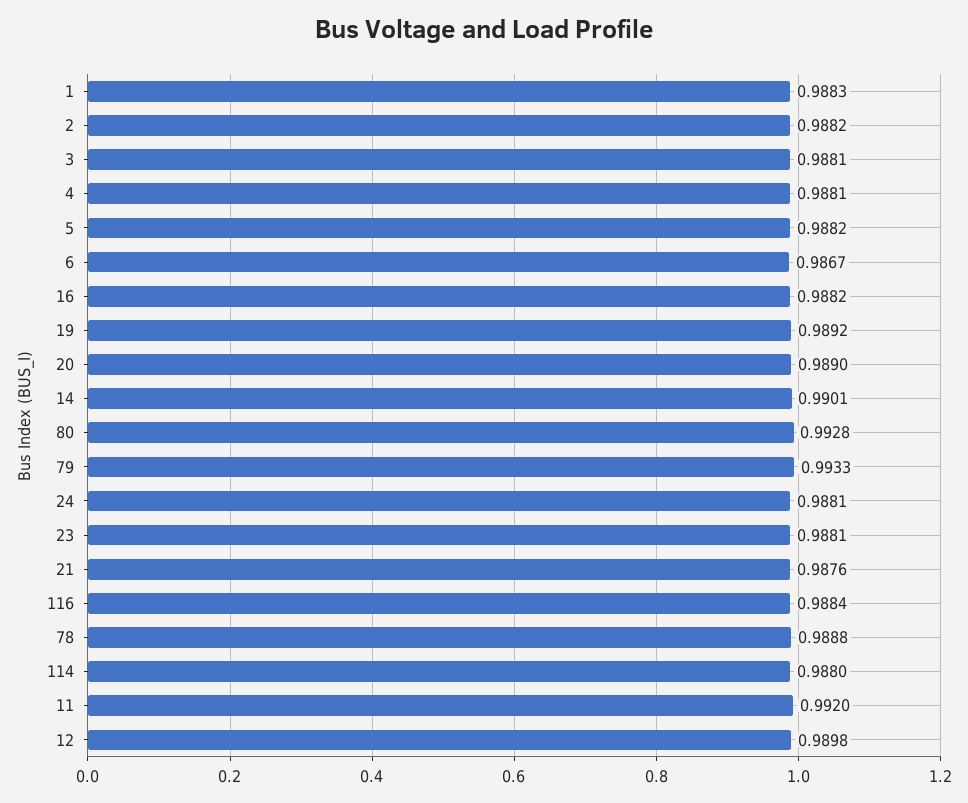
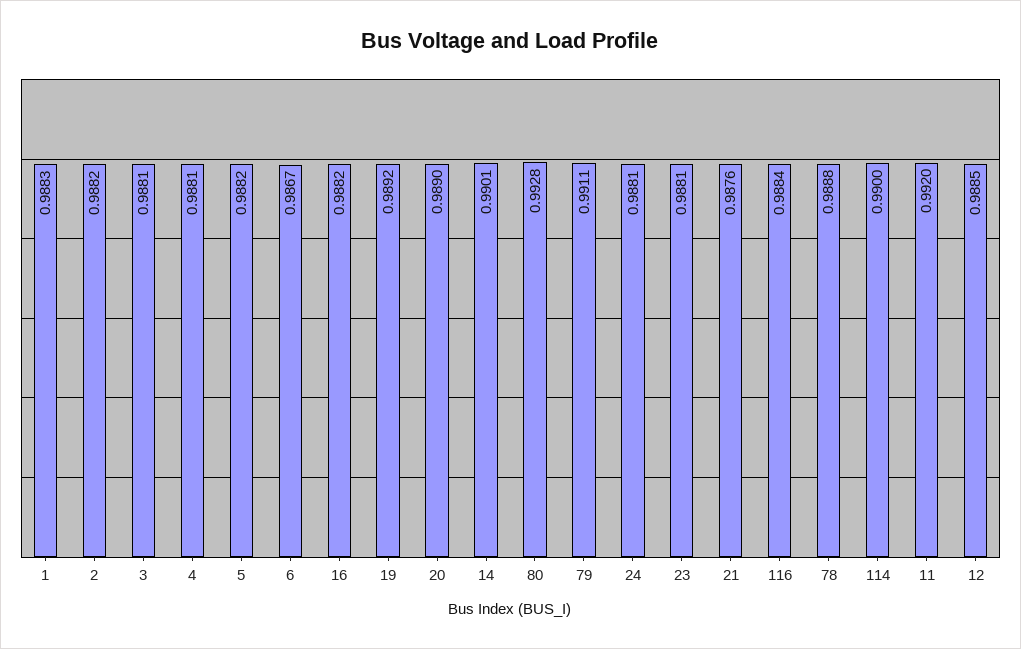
  {
    "1": 0.9883,
    "2": 0.9882,
    "3": 0.9881,
    "4": 0.9881,
    "5": 0.9882,
    "6": 0.9867,
    "16": 0.9882,
    "19": 0.9892,
    "20": 0.989,
    "14": 0.9901,
    "80": 0.9928,
-   "79": 0.9933,
+   "79": 0.9911,
    "24": 0.9881,
    "23": 0.9881,
    "21": 0.9876,
    "116": 0.9884,
    "78": 0.9888,
-   "114": 0.988,
+   "114": 0.99,
    "11": 0.992,
-   "12": 0.9898
+   "12": 0.9885
  }

